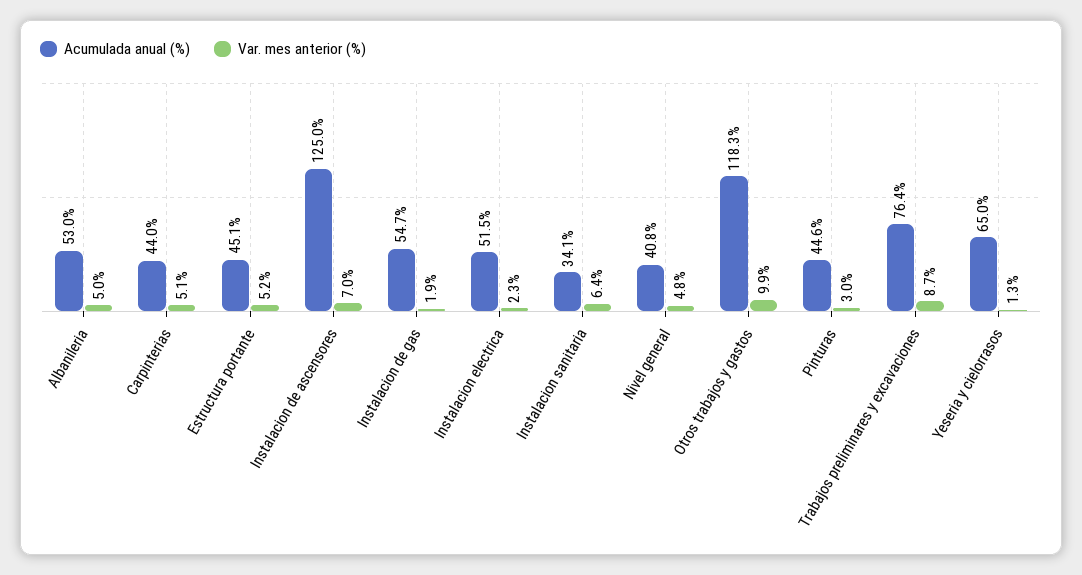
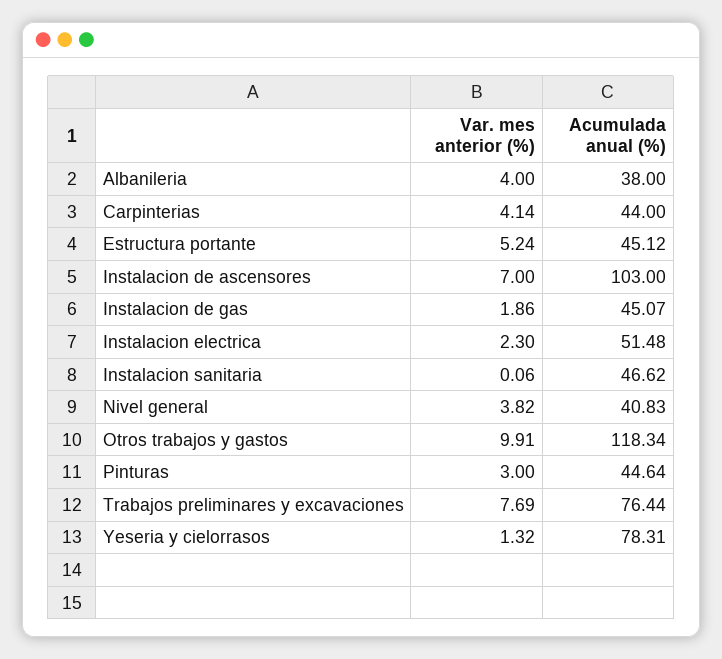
  {
    "Acumulada anual (%)": {
-     "Albanileria": 53,
+     "Albanileria": 38,
      "Carpinterias": 44,
      "Estructura portante": 45.12,
-     "Instalacion de ascensores": 125,
+     "Instalacion de ascensores": 103,
-     "Instalacion de gas": 54.7,
+     "Instalacion de gas": 45.07,
      "Instalacion electrica": 51.48,
-     "Instalacion sanitaria": 34.1,
+     "Instalacion sanitaria": 46.62,
      "Nivel general": 40.83,
      "Otros trabajos y gastos": 118.34,
      "Pinturas": 44.64,
      "Trabajos preliminares y excavaciones": 76.44,
-     "Yeseria y cielorrasos": 65
+     "Yeseria y cielorrasos": 78.31
    },
    "Var. mes anterior (%)": {
-     "Albanileria": 5,
+     "Albanileria": 4,
-     "Carpinterias": 5.1,
+     "Carpinterias": 4.14,
      "Estructura portante": 5.24,
      "Instalacion de ascensores": 7,
      "Instalacion de gas": 1.86,
      "Instalacion electrica": 2.3,
-     "Instalacion sanitaria": 6.4,
+     "Instalacion sanitaria": 0.06,
-     "Nivel general": 4.8,
+     "Nivel general": 3.82,
      "Otros trabajos y gastos": 9.91,
      "Pinturas": 3,
-     "Trabajos preliminares y excavaciones": 8.7,
+     "Trabajos preliminares y excavaciones": 7.69,
      "Yeseria y cielorrasos": 1.32
    }
  }

